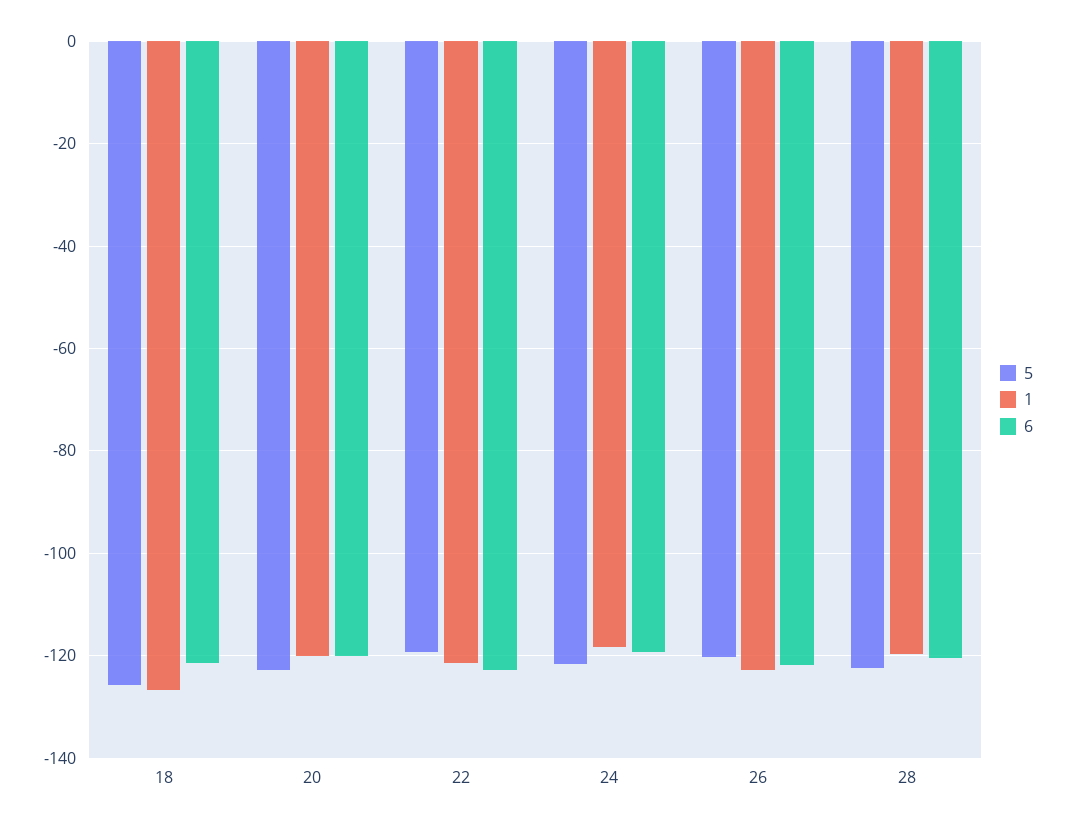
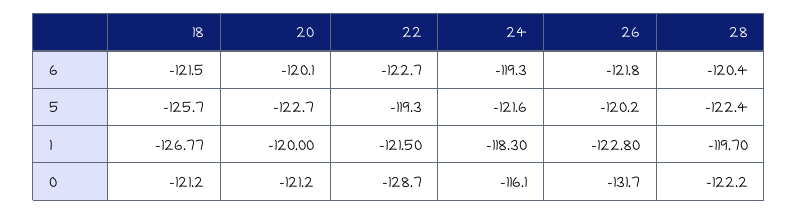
  {
    "5": {
      "18": -125.7,
      "20": -122.7,
      "22": -119.3,
      "24": -121.6,
      "26": -120.2,
      "28": -122.4
    },
    "1": {
      "18": -126.77,
      "20": -120,
      "22": -121.5,
      "24": -118.3,
      "26": -122.8,
      "28": -119.7
    },
    "6": {
      "18": -121.5,
      "20": -120.1,
      "22": -122.7,
      "24": -119.3,
      "26": -121.8,
      "28": -120.4
-   }
+   },
+   "0": {
+     "18": -121.2,
+     "20": -121.2,
+     "22": -128.7,
+     "24": -116.1,
+     "26": -131.7,
+     "28": -122.2
+   }
  }

